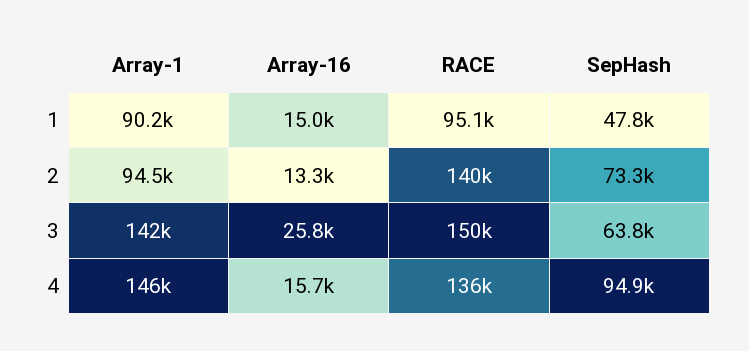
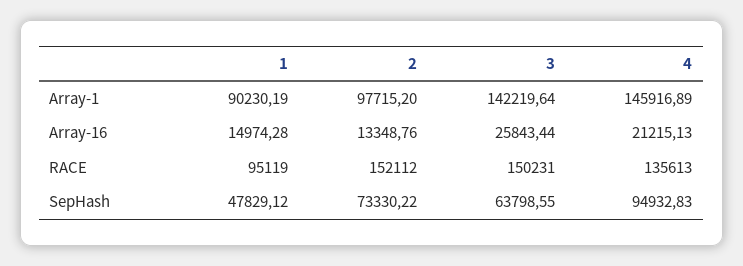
  {
    "Array-1": {
      "1": 90230.19,
-     "2": 94500,
+     "2": 97715.2,
      "3": 142219.64,
      "4": 145916.89
    },
    "Array-16": {
      "1": 14974.28,
      "2": 13348.76,
      "3": 25843.44,
-     "4": 15700
+     "4": 21215.13
    },
    "RACE": {
      "1": 95119,
-     "2": 140000,
+     "2": 152112,
      "3": 150231,
      "4": 135613
    },
    "SepHash": {
      "1": 47829.12,
      "2": 73330.22,
      "3": 63798.55,
      "4": 94932.83
    }
  }

